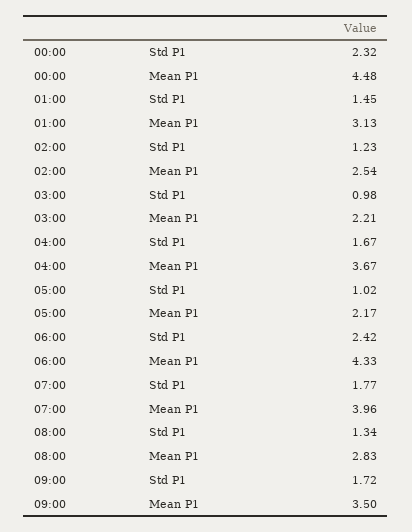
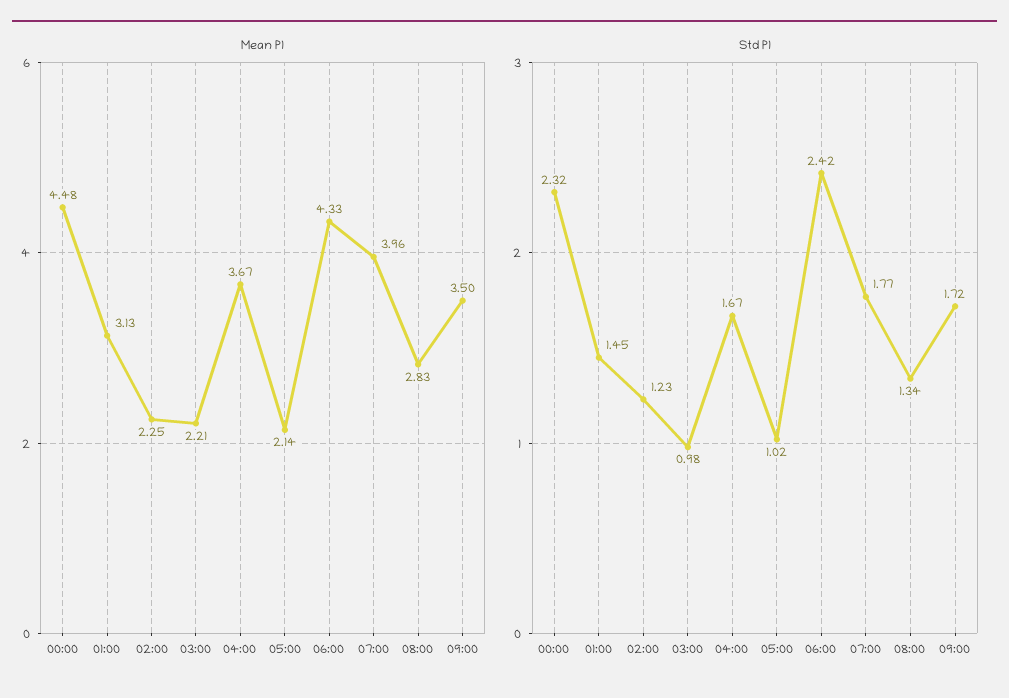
  {
    "Std P1": {
      "00:00": 2.32,
      "01:00": 1.45,
      "02:00": 1.23,
      "03:00": 0.98,
      "04:00": 1.67,
      "05:00": 1.02,
      "06:00": 2.42,
      "07:00": 1.77,
      "08:00": 1.34,
      "09:00": 1.72
    },
    "Mean P1": {
      "00:00": 4.48,
      "01:00": 3.13,
-     "02:00": 2.54,
+     "02:00": 2.25,
      "03:00": 2.21,
      "04:00": 3.67,
-     "05:00": 2.17,
+     "05:00": 2.14,
      "06:00": 4.33,
      "07:00": 3.96,
      "08:00": 2.83,
      "09:00": 3.5
    }
  }

